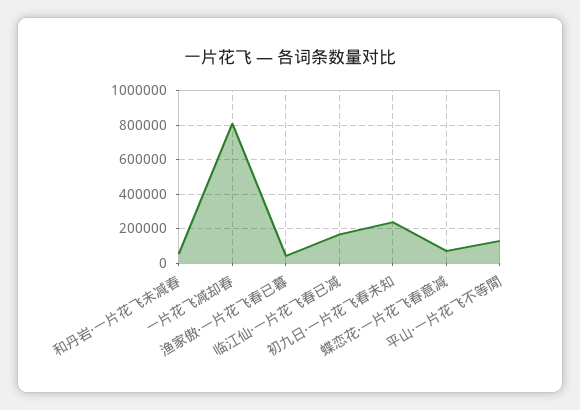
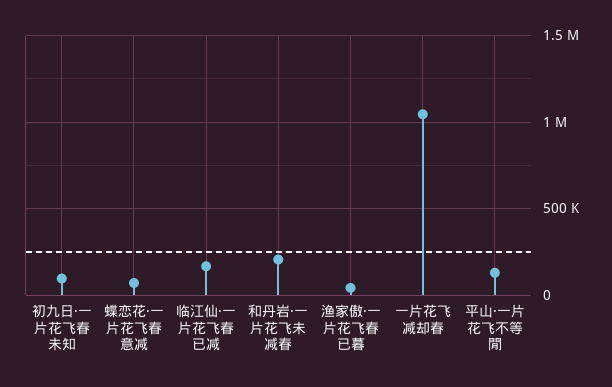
  {
-   "和丹岩·一片花飞未减春": 50000,
+   "和丹岩·一片花飞未减春": 200000,
-   "一片花飞减却春": 800000,
+   "一片花飞减却春": 1050000,
    "渔家傲·一片花飞春已暮": 50000,
    "临江仙·一片花飞春已减": 150000,
-   "初九日·一片花飞春未知": 250000,
+   "初九日·一片花飞春未知": 100000,
    "蝶恋花·一片花飞春意减": 50000,
    "平山·一片花飞不等閒": 150000
  }

